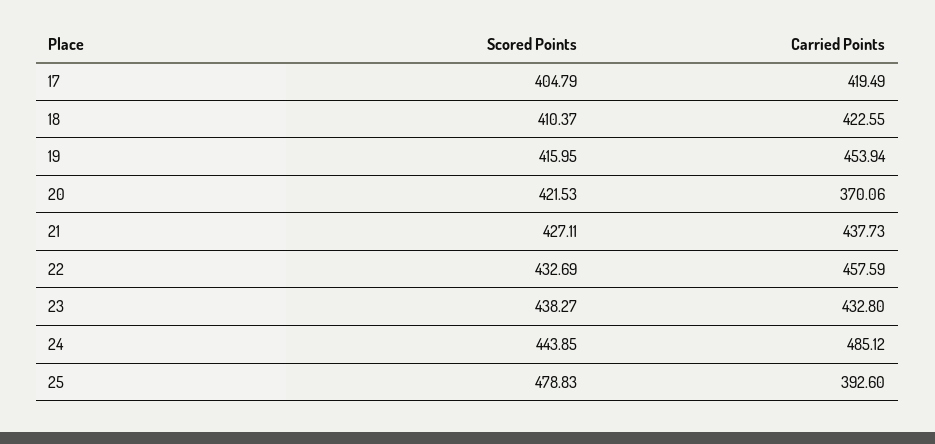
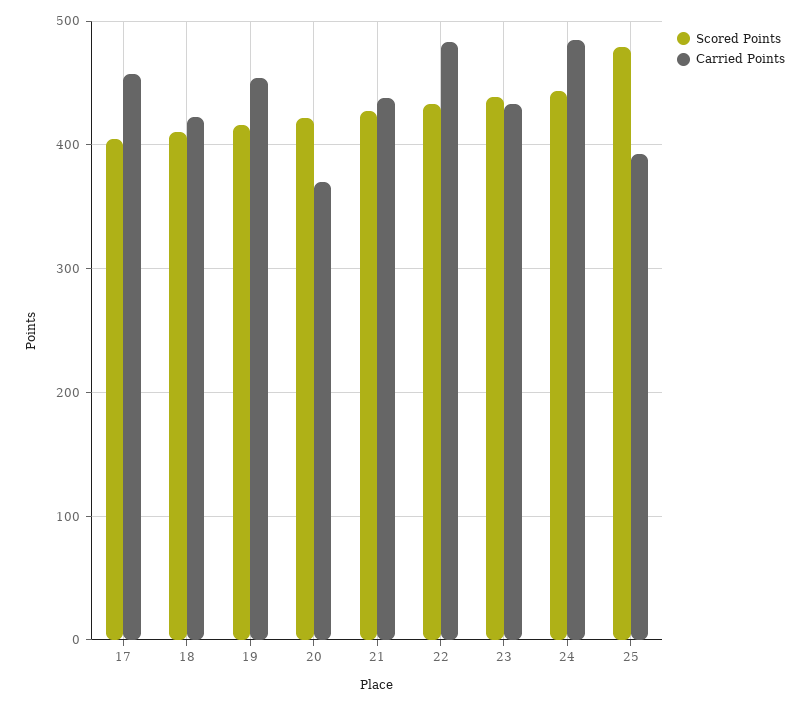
  {
    "Scored Points": {
      "17": 404.79,
      "18": 410.37,
      "19": 415.95,
      "20": 421.53,
      "21": 427.11,
      "22": 432.69,
      "23": 438.27,
      "24": 443.85,
      "25": 478.83
    },
    "Carried Points": {
-     "17": 419.49,
+     "17": 460,
      "18": 422.55,
      "19": 453.94,
      "20": 370.06,
      "21": 437.73,
-     "22": 457.59,
+     "22": 480,
      "23": 432.8,
      "24": 485.12,
      "25": 392.6
    }
  }

